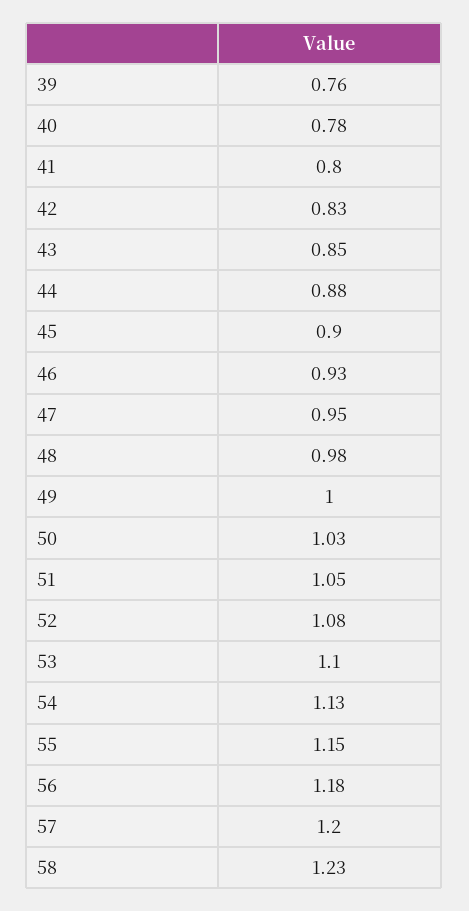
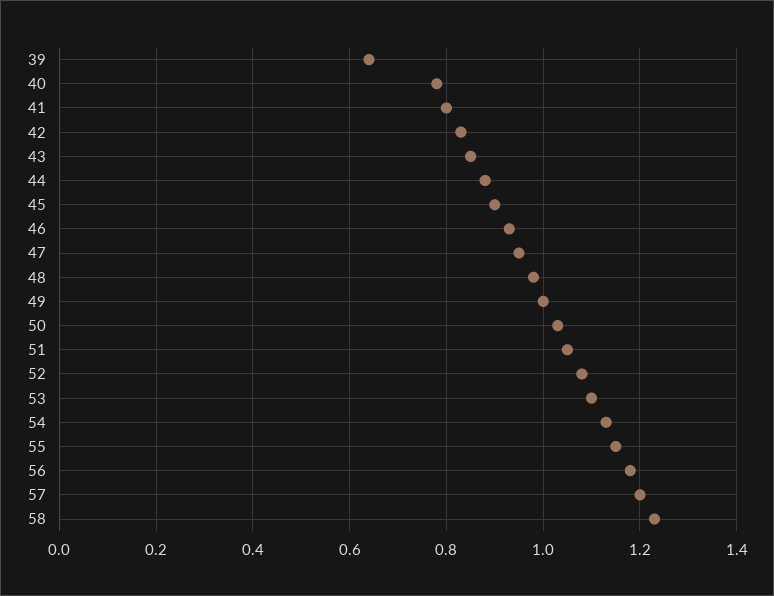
  {
-   "39": 0.76,
+   "39": 0.65,
    "40": 0.78,
    "41": 0.8,
    "42": 0.83,
    "43": 0.85,
    "44": 0.88,
    "45": 0.9,
    "46": 0.93,
    "47": 0.95,
    "48": 0.98,
    "49": 1,
    "50": 1.03,
    "51": 1.05,
    "52": 1.08,
    "53": 1.1,
    "54": 1.13,
    "55": 1.15,
    "56": 1.18,
    "57": 1.2,
    "58": 1.23
  }

